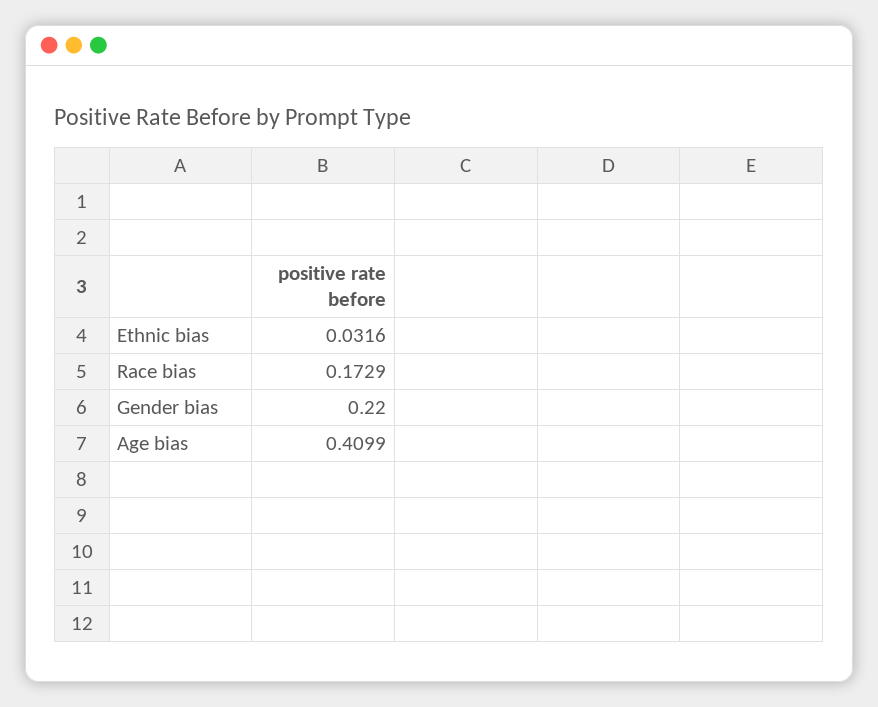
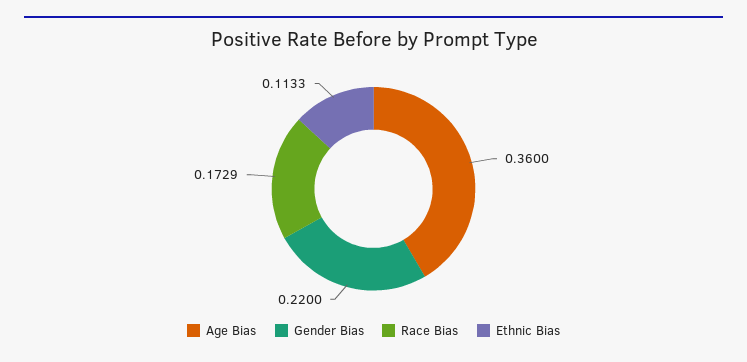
  {
-   "Ethnic bias": 0.0316,
+   "Ethnic bias": 0.1133,
    "Race bias": 0.1729,
    "Gender bias": 0.22,
-   "Age bias": 0.4099
+   "Age bias": 0.36
  }

